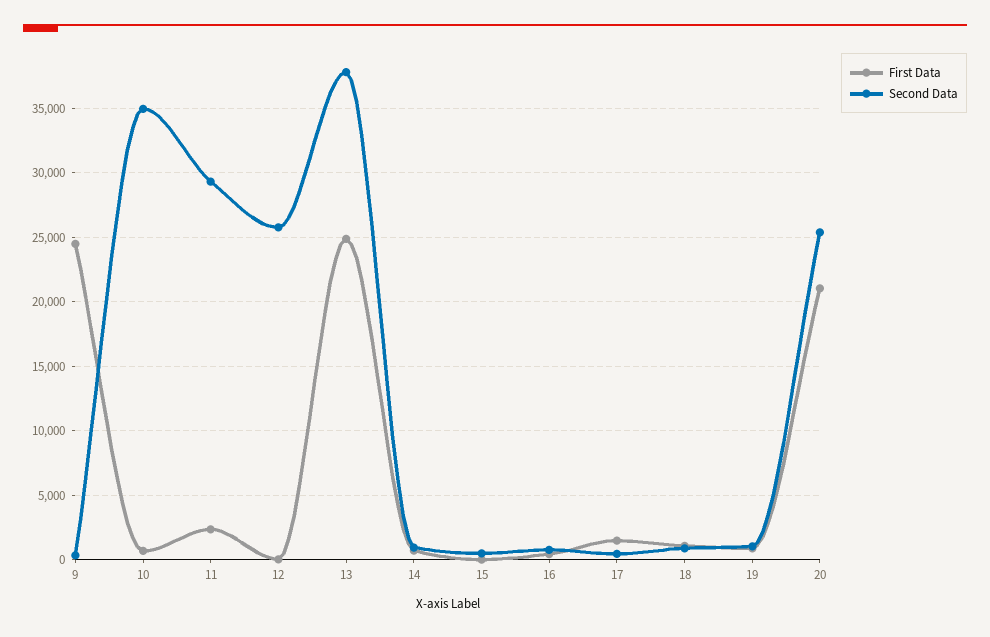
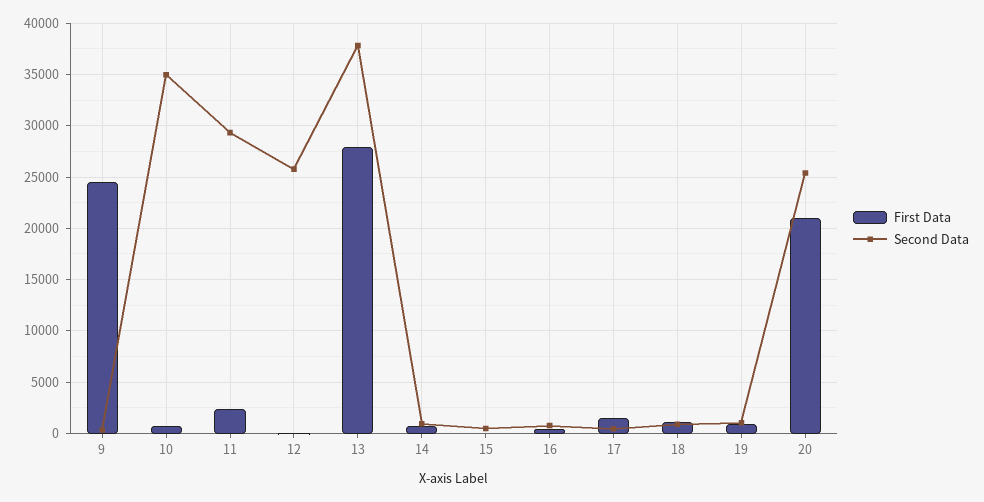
  {
    "First Data": {
      "9": 24500,
      "10": 500,
      "11": 2500,
      "12": 0,
-     "13": 25000,
+     "13": 28000,
      "14": 500,
      "15": 0,
      "16": 500,
      "17": 1500,
      "18": 1000,
      "19": 1000,
      "20": 21000
    },
    "Second Data": {
      "9": 500,
      "10": 35000,
      "11": 29500,
      "12": 26000,
      "13": 38000,
      "14": 1000,
      "15": 500,
      "16": 1000,
      "17": 500,
      "18": 1000,
      "19": 1000,
      "20": 25500
    }
  }

